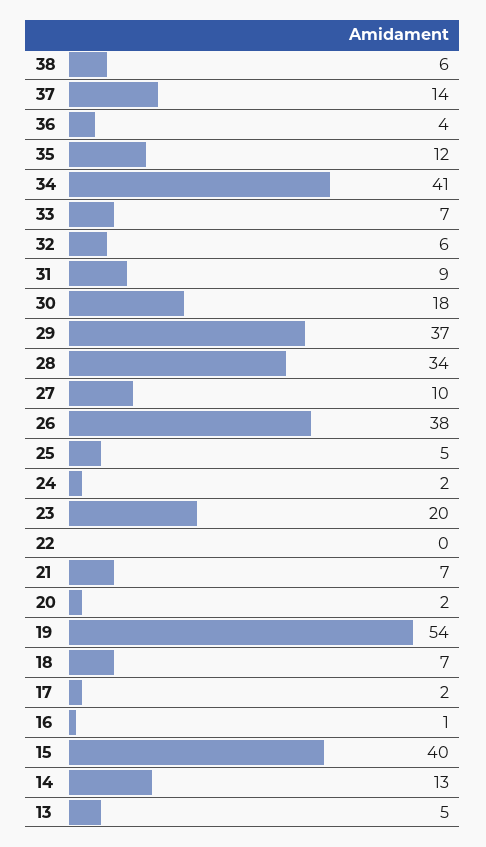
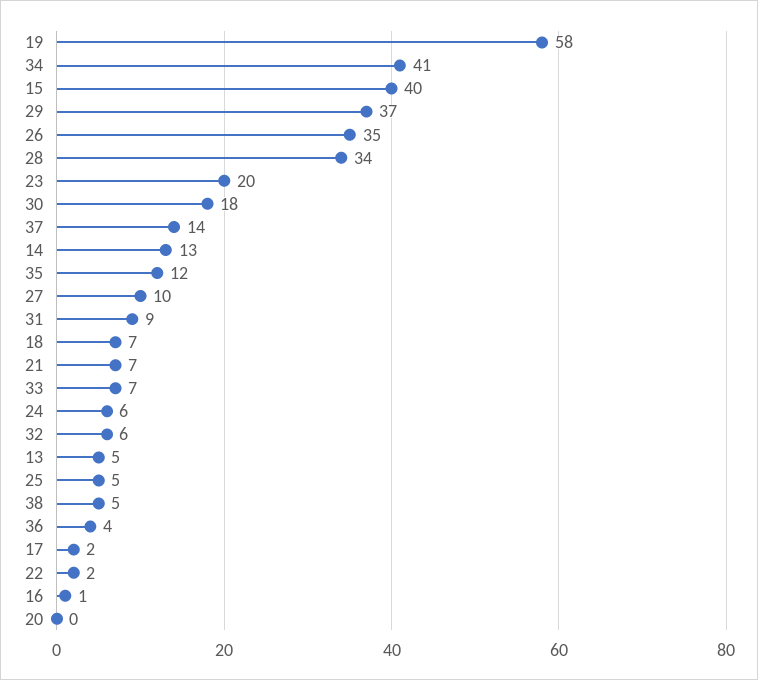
  {
-   "38": 6,
+   "38": 5,
    "37": 14,
    "36": 4,
    "35": 12,
    "34": 41,
    "33": 7,
    "32": 6,
    "31": 9,
    "30": 18,
    "29": 37,
    "28": 34,
    "27": 10,
-   "26": 38,
+   "26": 35,
    "25": 5,
-   "24": 2,
+   "24": 6,
    "23": 20,
-   "22": 0,
+   "22": 2,
    "21": 7,
-   "20": 2,
+   "20": 0,
-   "19": 54,
+   "19": 58,
    "18": 7,
    "17": 2,
    "16": 1,
    "15": 40,
    "14": 13,
    "13": 5
  }

